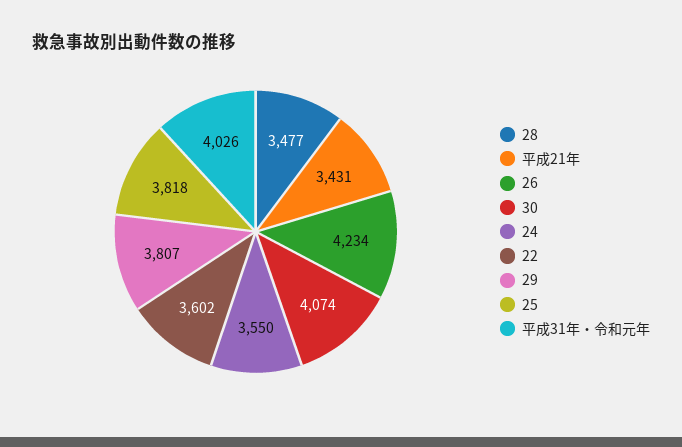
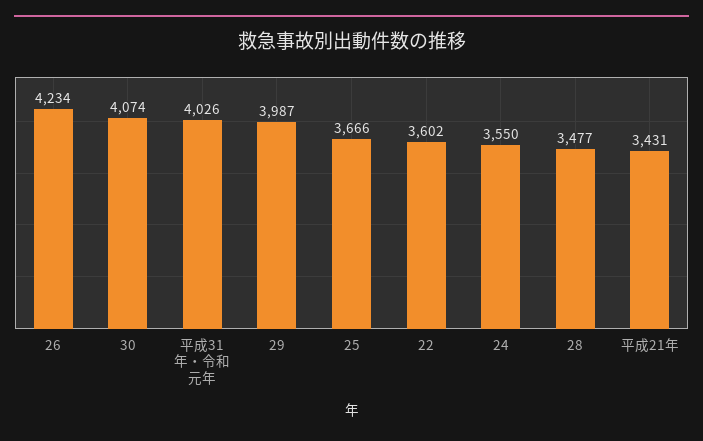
  {
    "28": 3477,
    "平成21年": 3431,
    "26": 4234,
    "30": 4074,
    "24": 3550,
    "22": 3602,
-   "29": 3807,
+   "29": 3987,
-   "25": 3818,
+   "25": 3666,
    "平成31年・令和元年": 4026
  }

